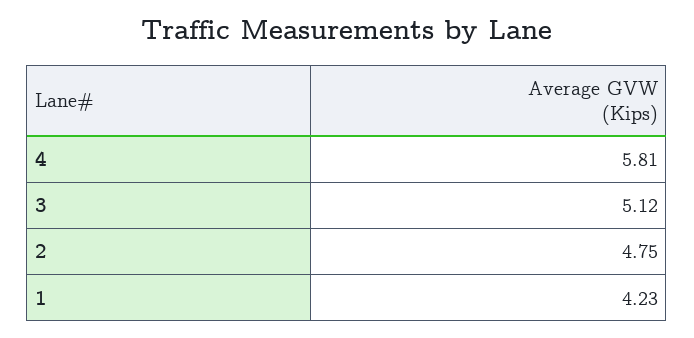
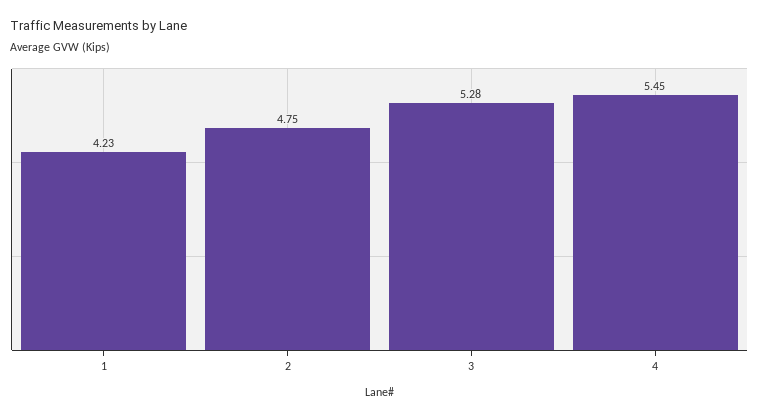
  {
-   "4": 5.81,
+   "4": 5.45,
-   "3": 5.12,
+   "3": 5.28,
    "2": 4.75,
    "1": 4.23
  }

